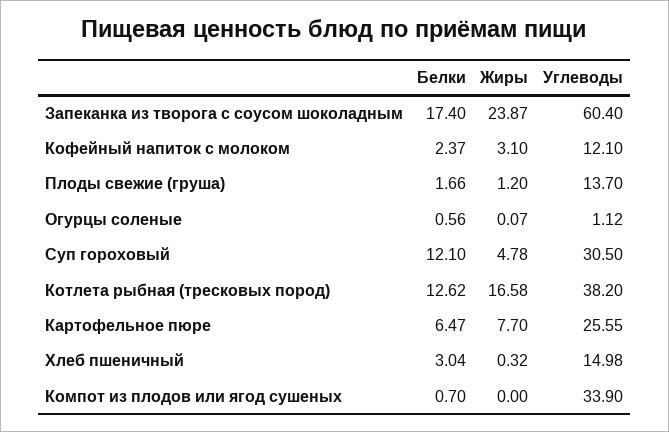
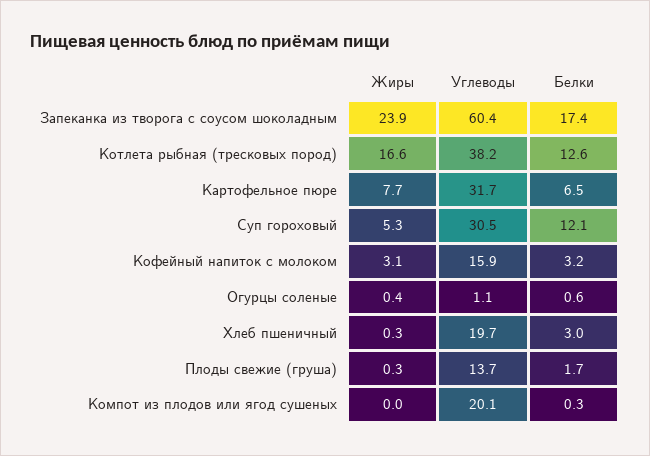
  {
    "Белки": {
      "Запеканка из творога с соусом шоколадным": 17.4,
-     "Кофейный напиток с молоком": 2.37,
+     "Кофейный напиток с молоком": 3.2,
      "Плоды свежие (груша)": 1.66,
      "Огурцы соленые": 0.56,
      "Суп гороховый": 12.1,
      "Котлета рыбная (тресковых пород)": 12.62,
      "Картофельное пюре": 6.47,
      "Хлеб пшеничный": 3.04,
-     "Компот из плодов или ягод сушеных": 0.7
+     "Компот из плодов или ягод сушеных": 0.3
    },
    "Жиры": {
      "Запеканка из творога с соусом шоколадным": 23.87,
      "Кофейный напиток с молоком": 3.1,
-     "Плоды свежие (груша)": 1.2,
+     "Плоды свежие (груша)": 0.3,
-     "Огурцы соленые": 0.07,
+     "Огурцы соленые": 0.4,
-     "Суп гороховый": 4.78,
+     "Суп гороховый": 5.3,
      "Котлета рыбная (тресковых пород)": 16.58,
      "Картофельное пюре": 7.7,
      "Хлеб пшеничный": 0.32,
      "Компот из плодов или ягод сушеных": 0
    },
    "Углеводы": {
      "Запеканка из творога с соусом шоколадным": 60.4,
-     "Кофейный напиток с молоком": 12.1,
+     "Кофейный напиток с молоком": 15.9,
      "Плоды свежие (груша)": 13.7,
      "Огурцы соленые": 1.12,
      "Суп гороховый": 30.5,
      "Котлета рыбная (тресковых пород)": 38.2,
-     "Картофельное пюре": 25.55,
+     "Картофельное пюре": 31.7,
-     "Хлеб пшеничный": 14.98,
+     "Хлеб пшеничный": 19.7,
-     "Компот из плодов или ягод сушеных": 33.9
+     "Компот из плодов или ягод сушеных": 20.1
    }
  }

